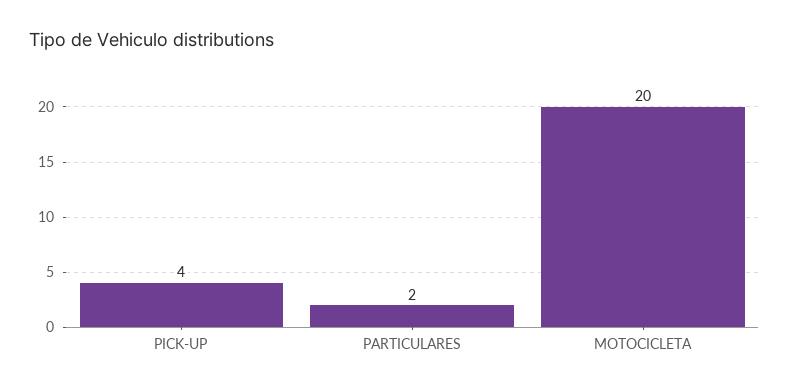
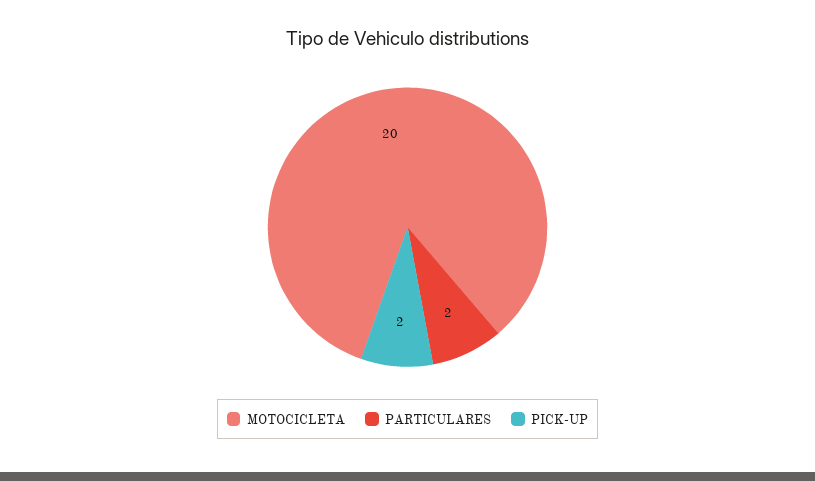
  {
-   "PICK-UP": 4,
+   "PICK-UP": 2,
    "PARTICULARES": 2,
    "MOTOCICLETA": 20
  }

